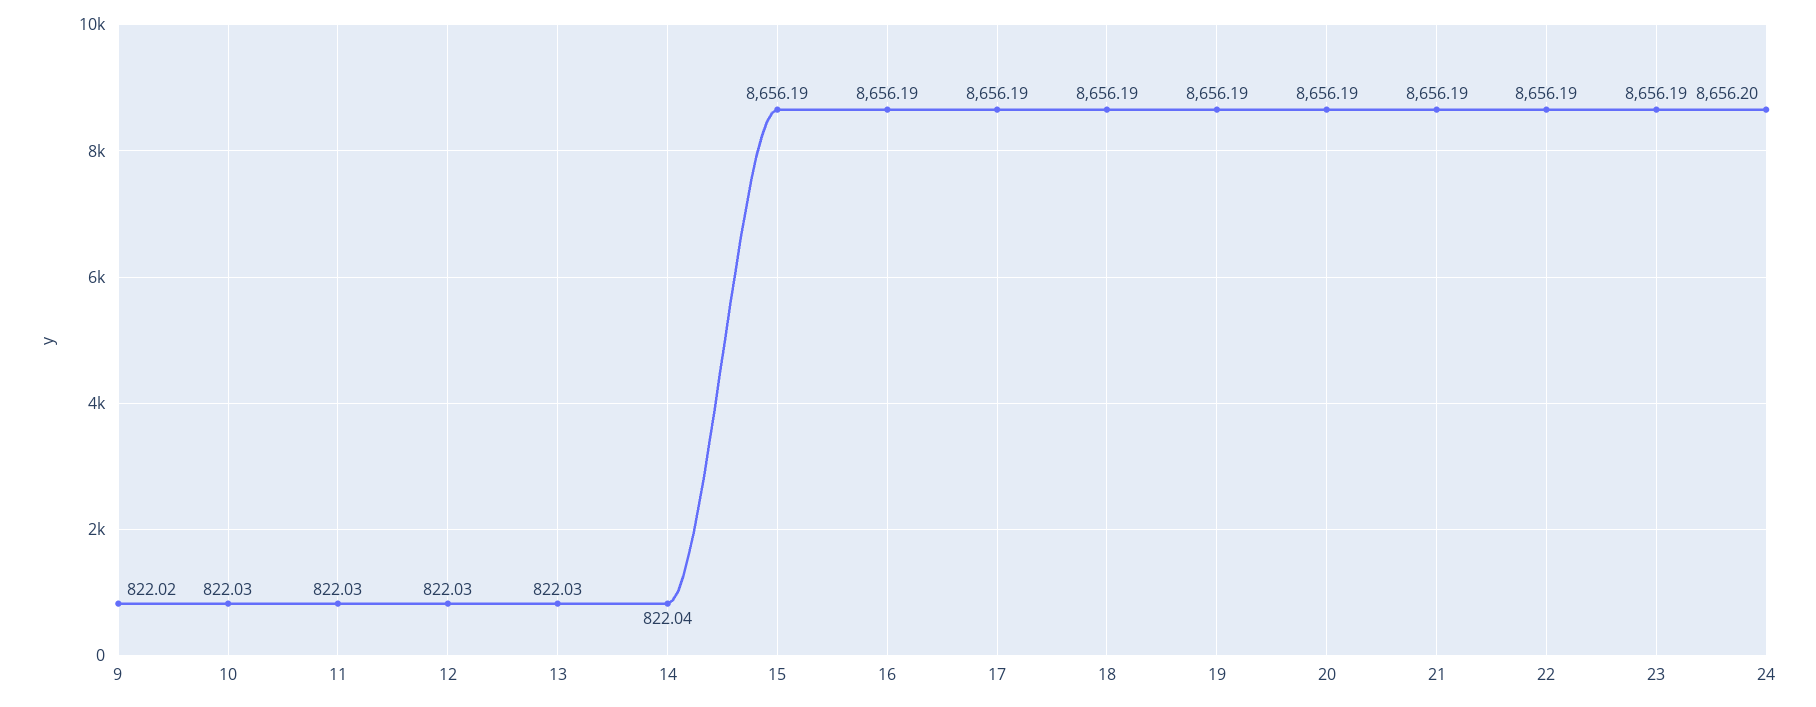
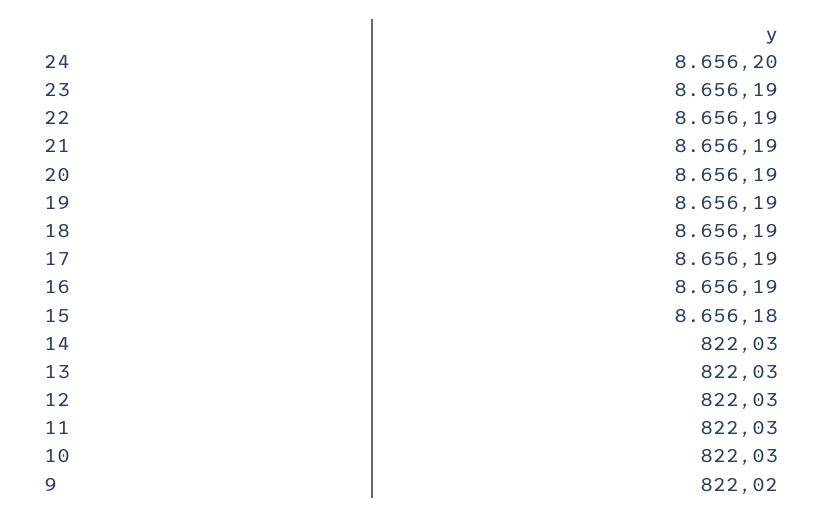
  {
    "9": 822.02,
    "10": 822.03,
    "11": 822.03,
    "12": 822.03,
    "13": 822.03,
-   "14": 822.04,
+   "14": 822.03,
-   "15": 8656.19,
+   "15": 8656.18,
    "16": 8656.19,
    "17": 8656.19,
    "18": 8656.19,
    "19": 8656.19,
    "20": 8656.19,
    "21": 8656.19,
    "22": 8656.19,
    "23": 8656.19,
    "24": 8656.2
  }

